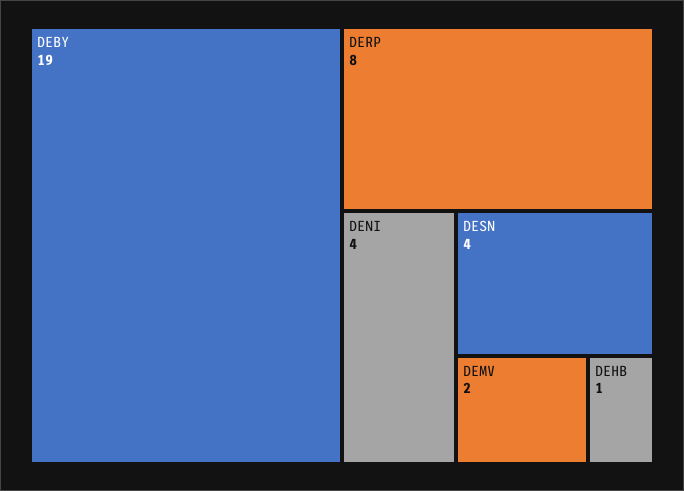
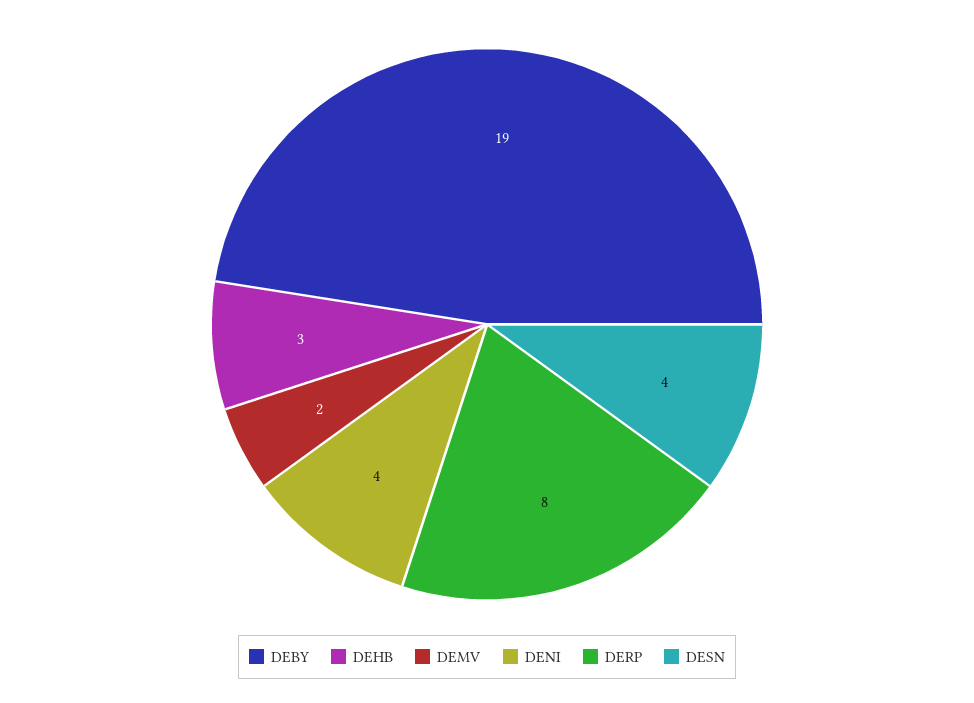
  {
    "DEBY": 19,
    "DERP": 8,
    "DENI": 4,
    "DESN": 4,
    "DEMV": 2,
-   "DEHB": 1
+   "DEHB": 3
  }

